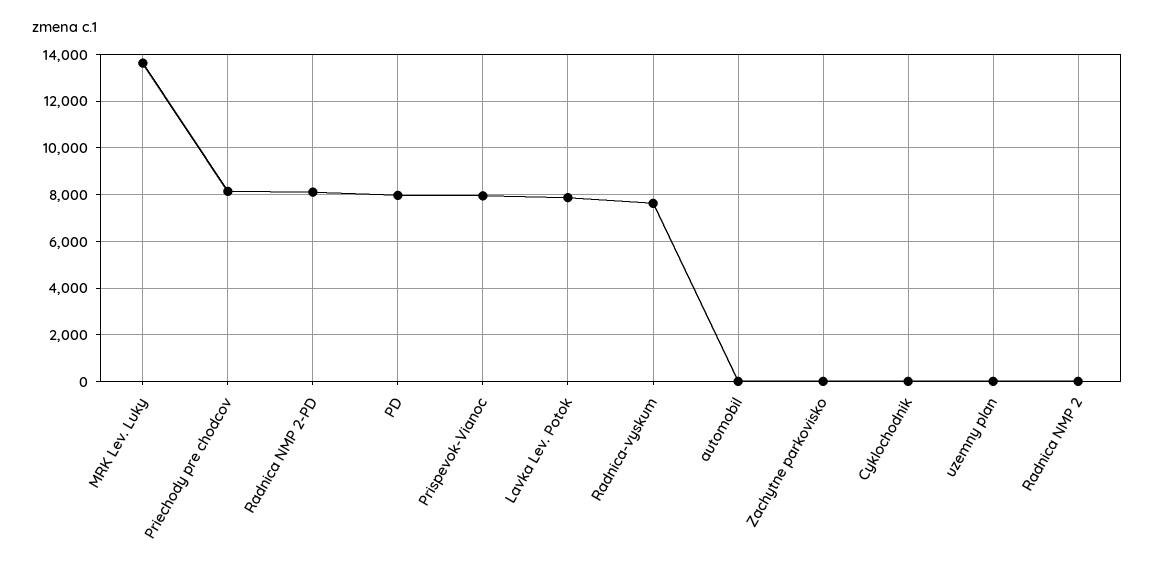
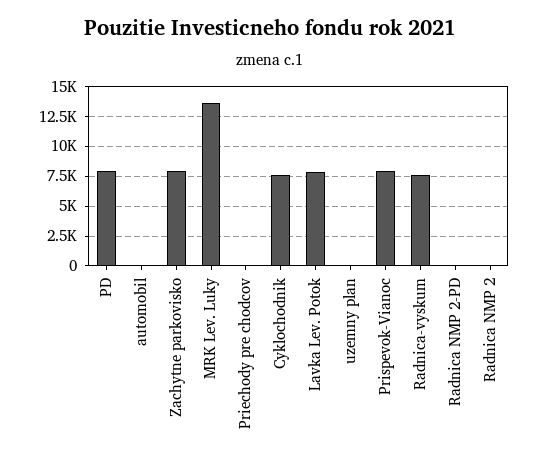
  {
    "MRK Lev. Luky": 13500,
-   "Priechody pre chodcov": 8000,
+   "Priechody pre chodcov": 0,
-   "Radnica NMP 2-PD": 8000,
+   "Radnica NMP 2-PD": 0,
    "PD": 8000,
    "Prispevok-Vianoc": 8000,
    "Lavka Lev. Potok": 8000,
    "Radnica-vyskum": 7500,
    "automobil": 0,
-   "Zachytne parkovisko": 0,
+   "Zachytne parkovisko": 7500,
-   "Cyklochodnik": 0,
+   "Cyklochodnik": 7500,
    "uzemny plan": 0,
    "Radnica NMP 2": 0
  }

